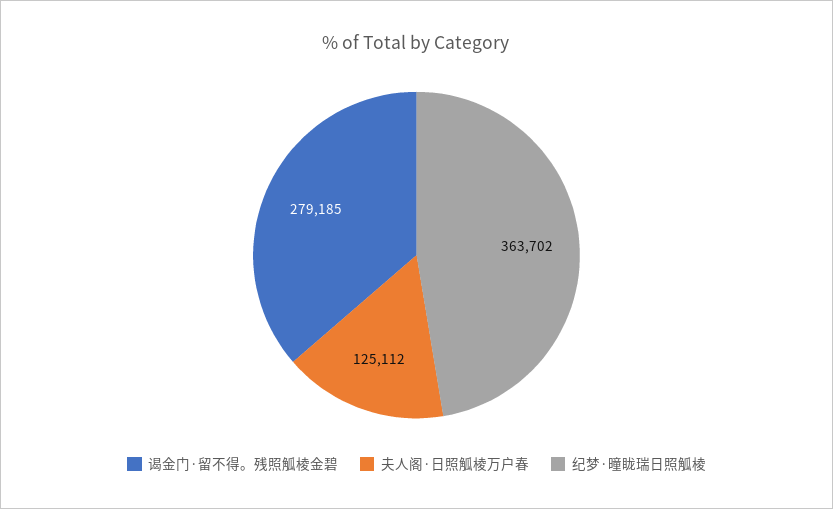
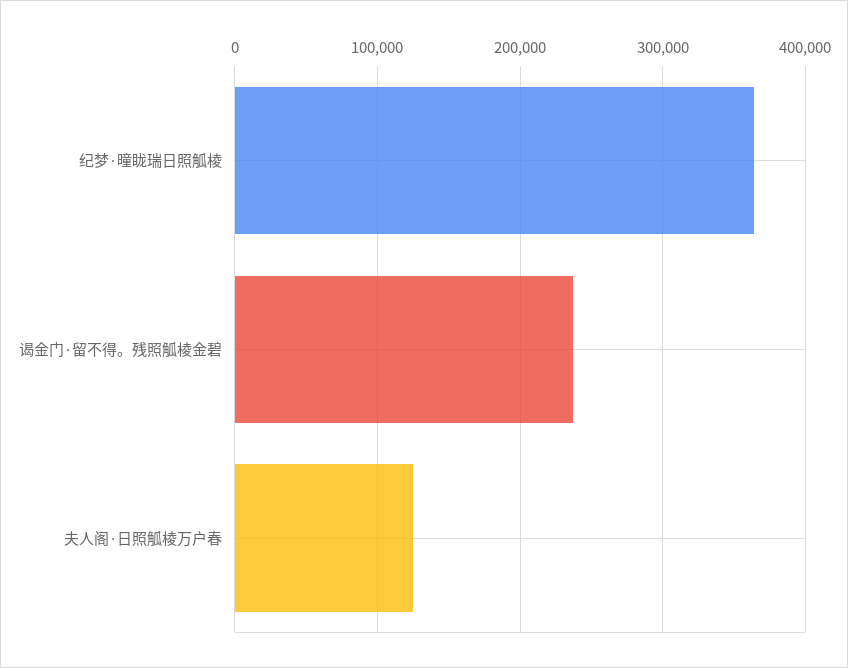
  {
-   "谒金门·留不得。残照觚棱金碧": 279185,
+   "谒金门·留不得。残照觚棱金碧": 240000,
    "夫人阁·日照觚棱万户春": 125112,
    "纪梦·曈眬瑞日照觚棱": 363702
  }

